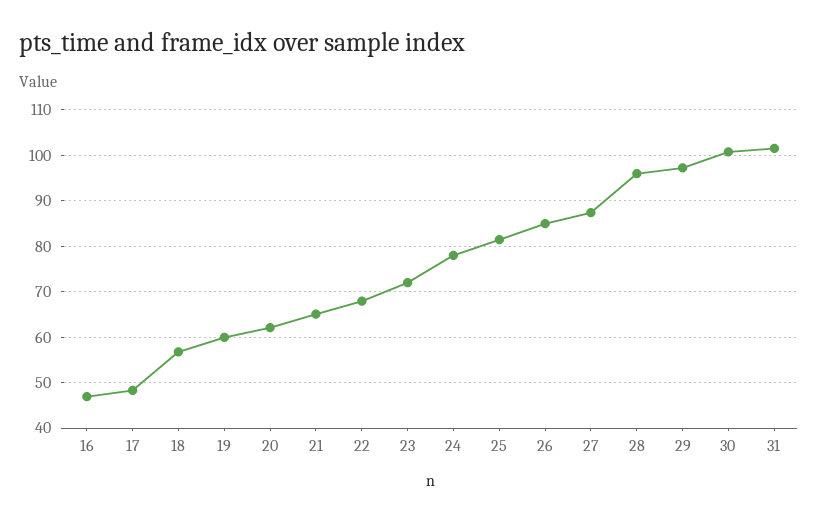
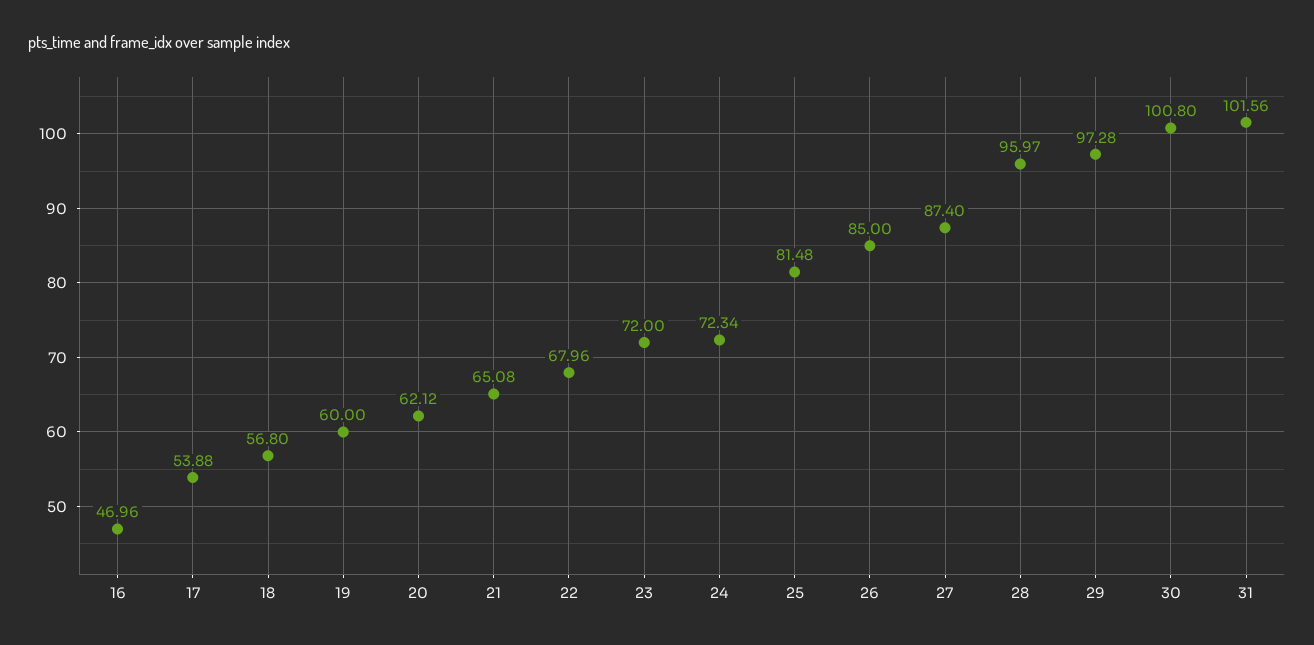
  {
    "16": 46.96,
-   "17": 48,
+   "17": 53.88,
    "18": 56.8,
    "19": 60,
    "20": 62.12,
    "21": 65.08,
    "22": 67.96,
    "23": 72,
-   "24": 78,
+   "24": 72.34,
    "25": 81.48,
    "26": 85,
    "27": 87.4,
    "28": 95.97,
    "29": 97.28,
    "30": 100.8,
    "31": 101.56
  }

